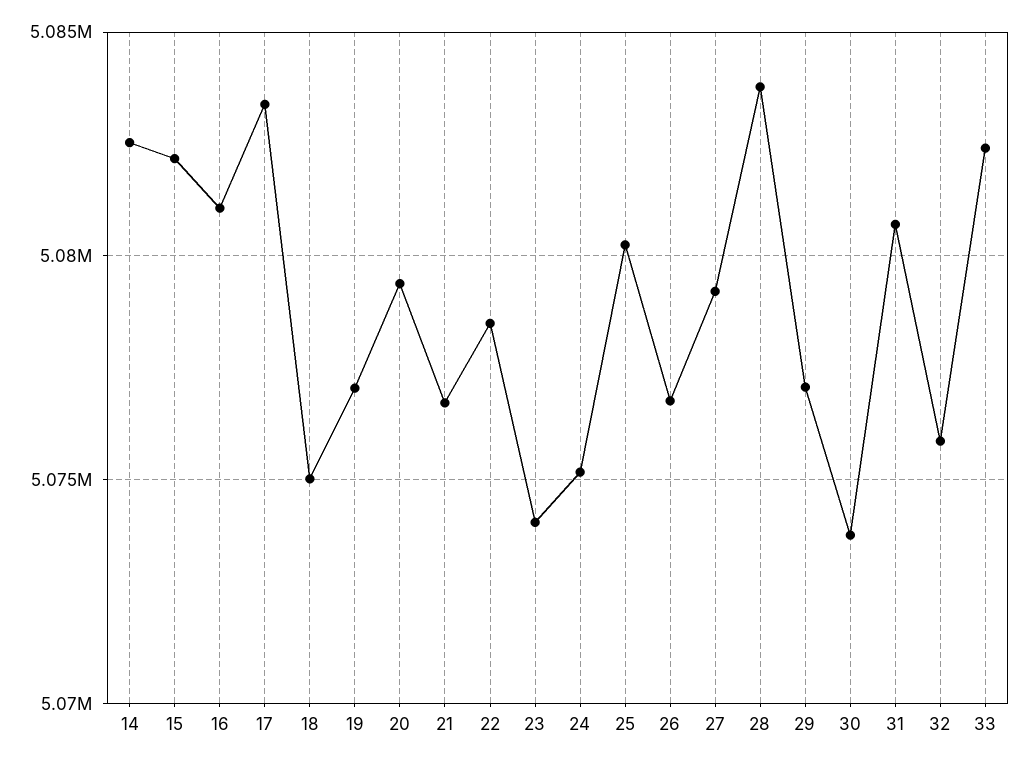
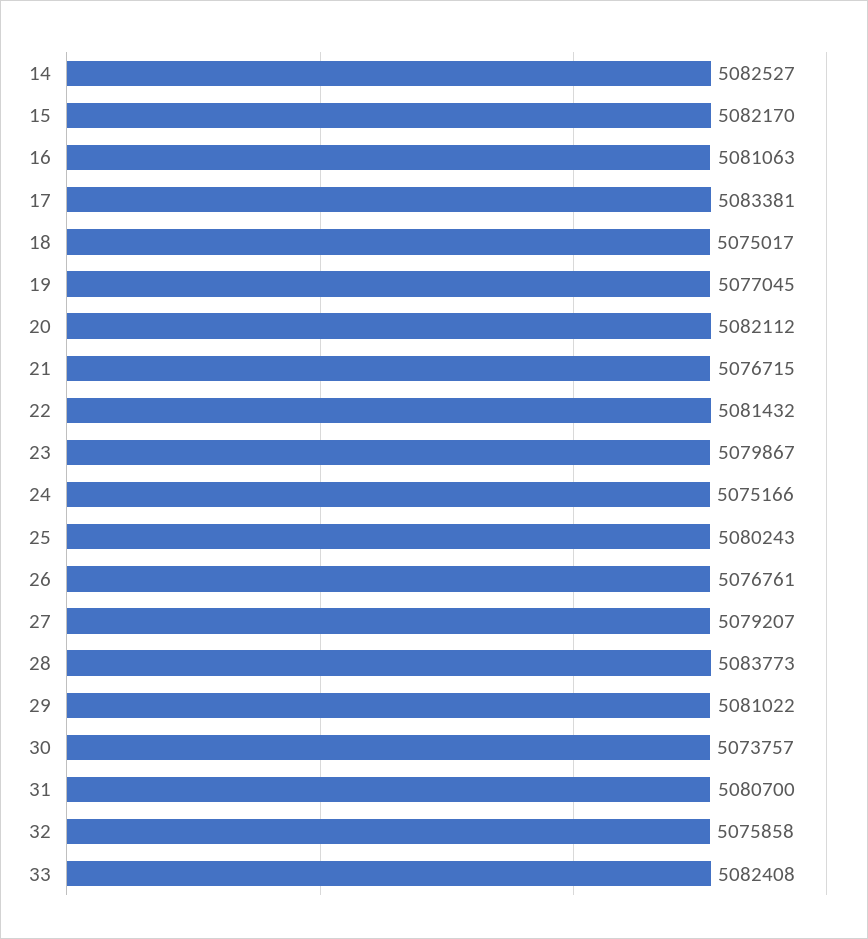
  {
    "14": 5082527,
    "15": 5082170,
    "16": 5081063,
    "17": 5083381,
    "18": 5075017,
    "19": 5077045,
-   "20": 5079500,
+   "20": 5082112,
    "21": 5076715,
-   "22": 5078500,
+   "22": 5081432,
-   "23": 5074000,
+   "23": 5079867,
    "24": 5075166,
    "25": 5080243,
    "26": 5076761,
    "27": 5079207,
    "28": 5083773,
-   "29": 5077000,
+   "29": 5081022,
    "30": 5073757,
    "31": 5080700,
    "32": 5075858,
    "33": 5082408
  }

